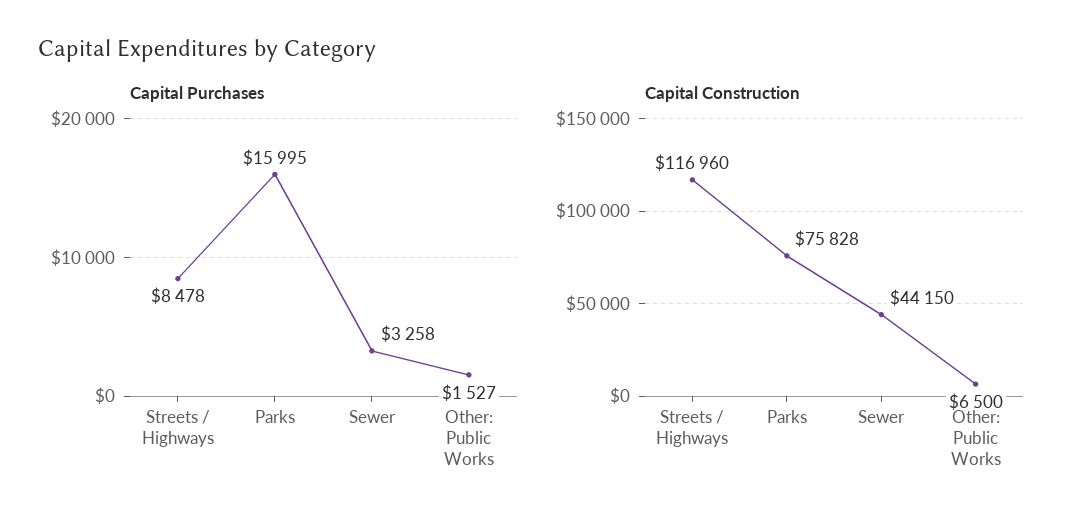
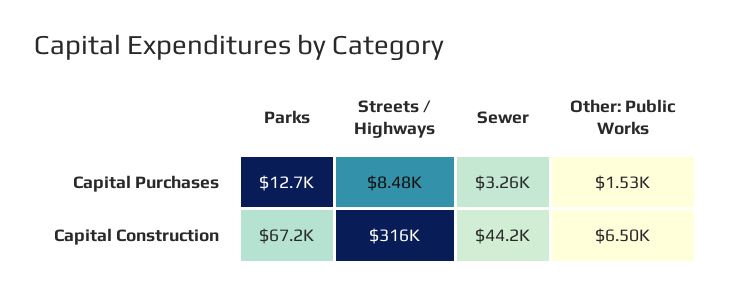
  {
    "Capital Purchases": {
      "Streets / Highways": 8478,
-     "Parks": 15995,
+     "Parks": 12700,
      "Sewer": 3258,
      "Other: Public Works": 1527
    },
    "Capital Construction": {
-     "Streets / Highways": 116960,
+     "Streets / Highways": 316000,
-     "Parks": 75828,
+     "Parks": 67200,
      "Sewer": 44150,
      "Other: Public Works": 6500
    }
  }

